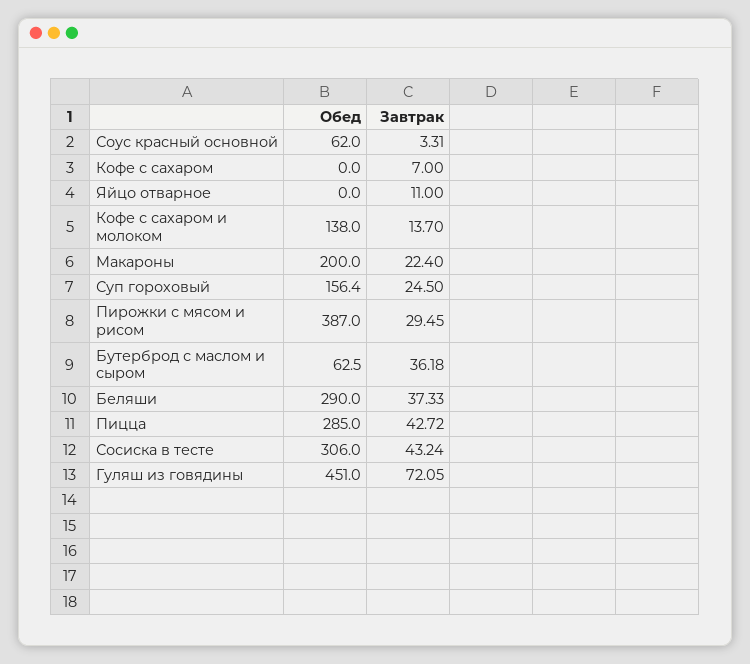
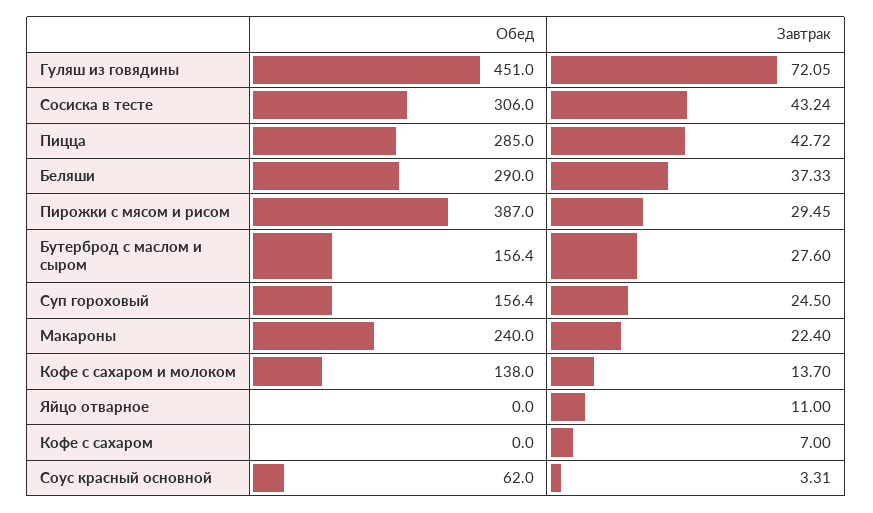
  {
    "Обед": {
      "Соус красный основной": 62,
      "Кофе с сахаром": 0,
      "Яйцо отварное": 0,
      "Кофе с сахаром и молоком": 138,
-     "Макароны": 200,
+     "Макароны": 240,
      "Суп гороховый": 156.4,
      "Пирожки с мясом и рисом": 387,
-     "Бутерброд с маслом и сыром": 62.5,
+     "Бутерброд с маслом и сыром": 156.4,
      "Беляши": 290,
      "Пицца": 285,
      "Сосиска в тесте": 306,
      "Гуляш из говядины": 451
    },
    "Завтрак": {
      "Соус красный основной": 3.31,
      "Кофе с сахаром": 7,
      "Яйцо отварное": 11,
      "Кофе с сахаром и молоком": 13.7,
      "Макароны": 22.4,
      "Суп гороховый": 24.5,
      "Пирожки с мясом и рисом": 29.45,
-     "Бутерброд с маслом и сыром": 36.18,
+     "Бутерброд с маслом и сыром": 27.6,
      "Беляши": 37.33,
      "Пицца": 42.72,
      "Сосиска в тесте": 43.24,
      "Гуляш из говядины": 72.05
    }
  }

